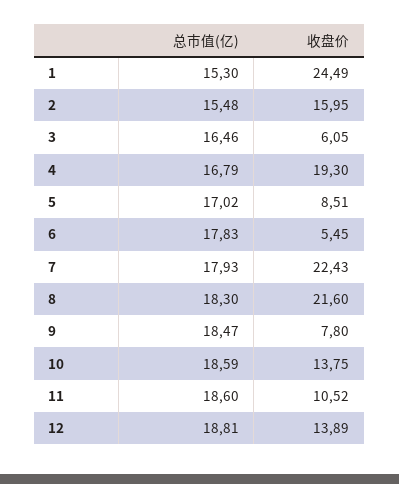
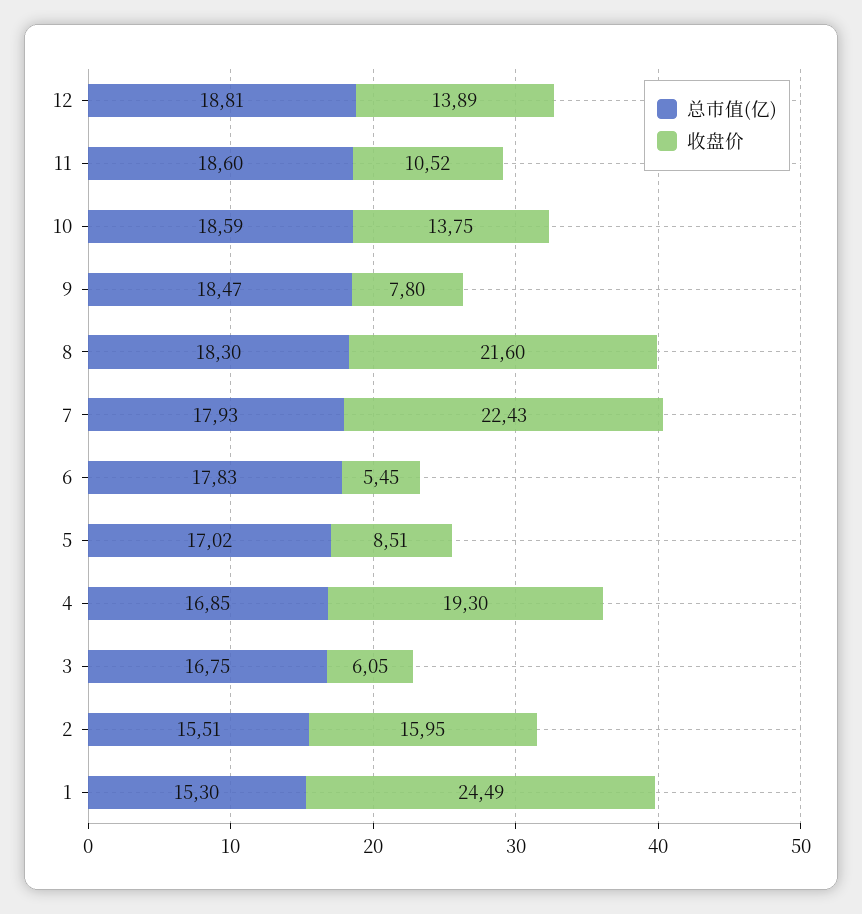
  {
    "总市值(亿)": {
      "1": 15.3,
-     "2": 15.48,
+     "2": 15.51,
-     "3": 16.46,
+     "3": 16.75,
-     "4": 16.79,
+     "4": 16.85,
      "5": 17.02,
      "6": 17.83,
      "7": 17.93,
      "8": 18.3,
      "9": 18.47,
      "10": 18.59,
      "11": 18.6,
      "12": 18.81
    },
    "收盘价": {
      "1": 24.49,
      "2": 15.95,
      "3": 6.05,
      "4": 19.3,
      "5": 8.51,
      "6": 5.45,
      "7": 22.43,
      "8": 21.6,
      "9": 7.8,
      "10": 13.75,
      "11": 10.52,
      "12": 13.89
    }
  }

